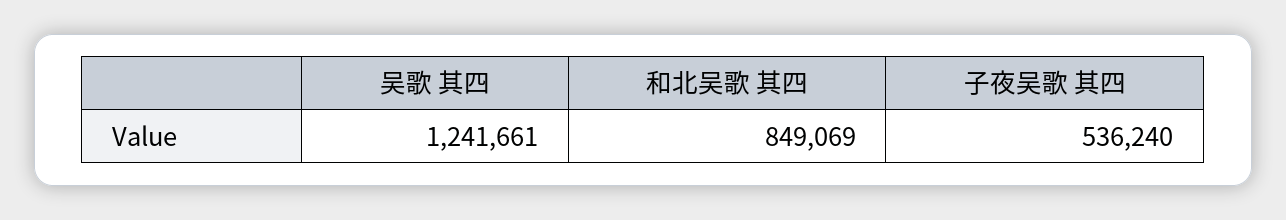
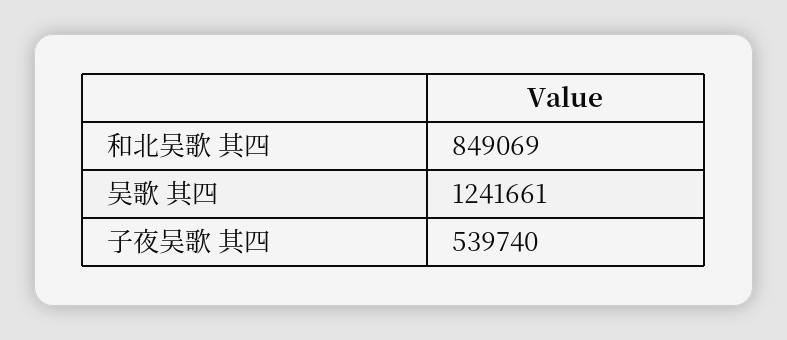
  {
    "吴歌 其四": 1241661,
    "和北吴歌 其四": 849069,
-   "子夜吴歌 其四": 536240
+   "子夜吴歌 其四": 539740
  }

